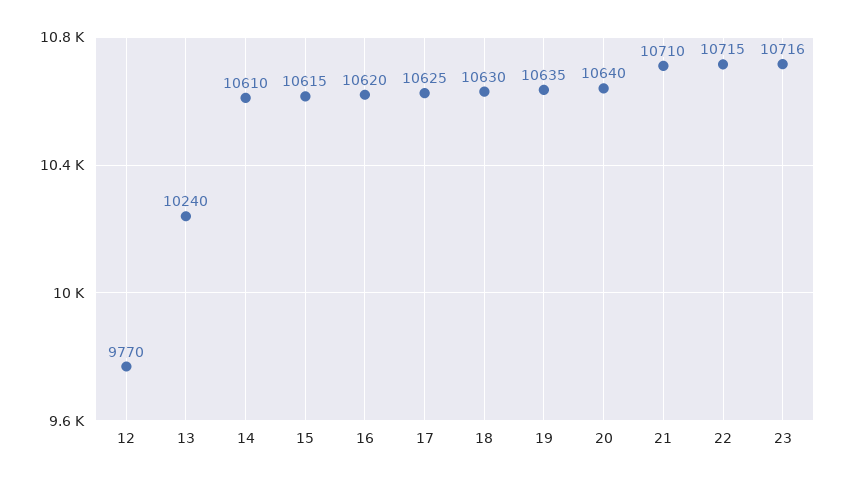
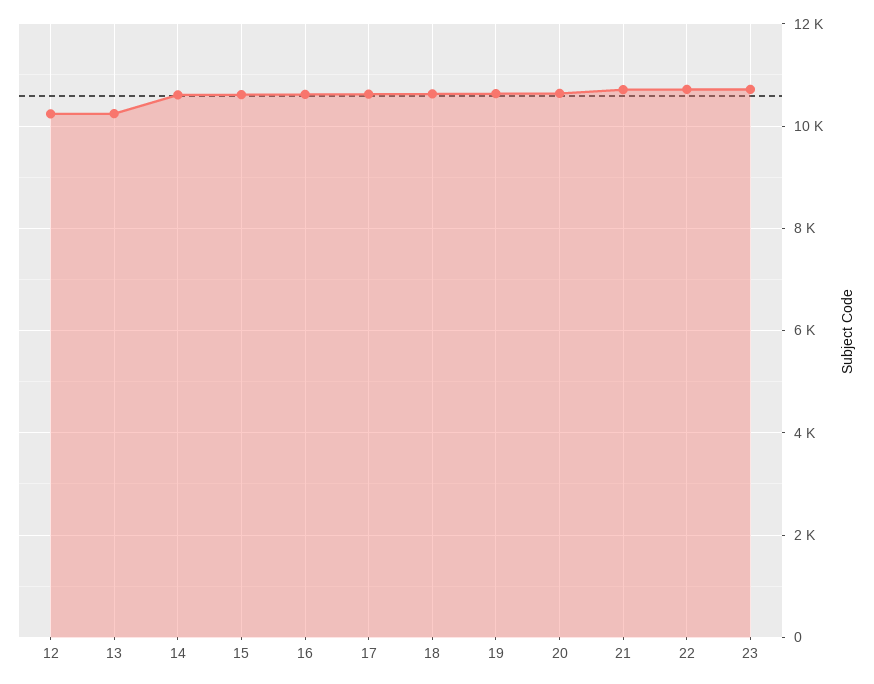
  {
-   "12": 9770,
+   "12": 10200,
    "13": 10240,
    "14": 10610,
    "15": 10615,
    "16": 10620,
    "17": 10625,
    "18": 10630,
    "19": 10635,
    "20": 10640,
    "21": 10710,
    "22": 10715,
    "23": 10716
  }

